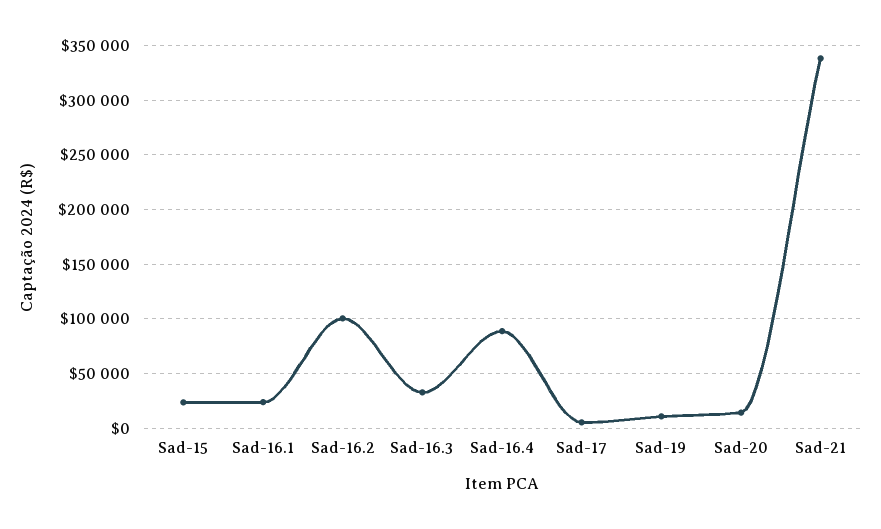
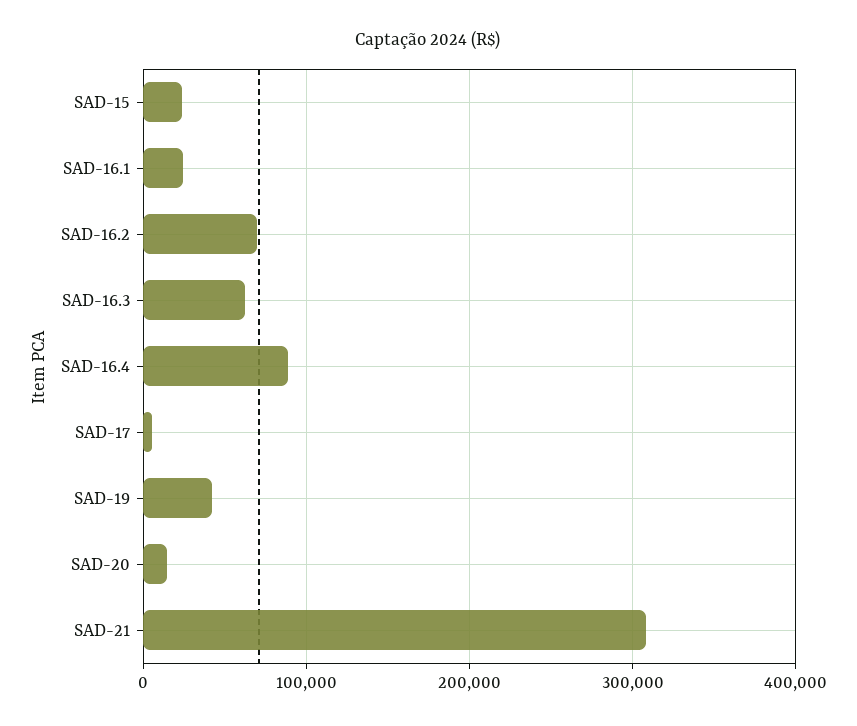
  {
    "Sad-15": 20000,
    "Sad-16.1": 20000,
-   "Sad-16.2": 100000,
+   "Sad-16.2": 70000,
-   "Sad-16.3": 30000,
+   "Sad-16.3": 60000,
    "Sad-16.4": 90000,
    "Sad-17": 10000,
-   "Sad-19": 10000,
+   "Sad-19": 40000,
    "Sad-20": 10000,
-   "Sad-21": 340000
+   "Sad-21": 310000
  }

